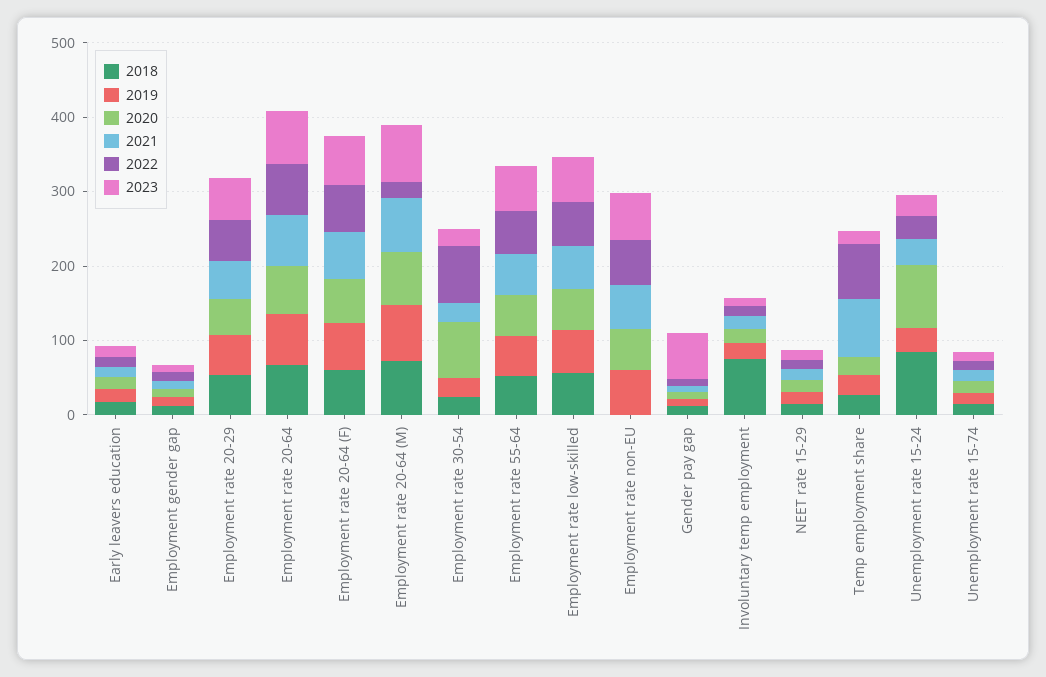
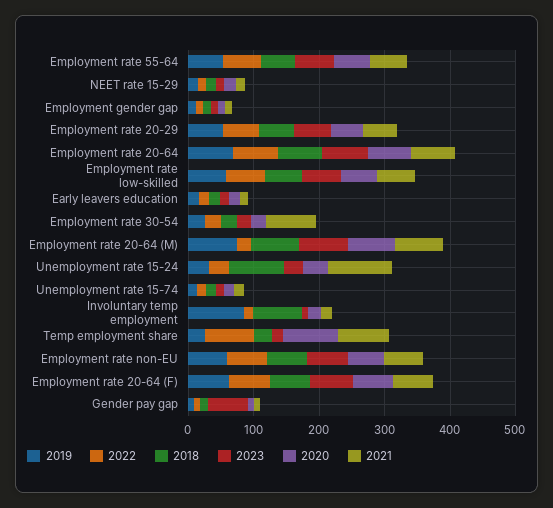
  {
    "2018": {
      "Early leavers education": 20,
      "Employment gender gap": 20,
      "Employment rate 20-29": 60,
      "Employment rate 20-64": 60,
      "Employment rate 20-64 (F)": 60,
      "Employment rate 20-64 (M)": 80,
      "Employment rate 30-54": 20,
      "Employment rate 55-64": 60,
      "Employment rate low-skilled": 60,
-     "Employment rate non-EU": 0,
+     "Employment rate non-EU": 60,
      "Gender pay gap": 20,
      "Involuntary temp employment": 80,
      "NEET rate 15-29": 20,
      "Temp employment share": 20,
      "Unemployment rate 15-24": 80,
      "Unemployment rate 15-74": 20
    },
    "2019": {
      "Early leavers education": 20,
      "Employment gender gap": 20,
      "Employment rate 20-29": 60,
      "Employment rate 20-64": 60,
      "Employment rate 20-64 (F)": 60,
      "Employment rate 20-64 (M)": 80,
      "Employment rate 30-54": 20,
      "Employment rate 55-64": 60,
      "Employment rate low-skilled": 60,
      "Employment rate non-EU": 60,
      "Gender pay gap": 0,
-     "Involuntary temp employment": 20,
+     "Involuntary temp employment": 80,
      "NEET rate 15-29": 20,
      "Temp employment share": 20,
      "Unemployment rate 15-24": 40,
      "Unemployment rate 15-74": 20
    },
    "2020": {
      "Early leavers education": 20,
      "Employment gender gap": 20,
      "Employment rate 20-29": 40,
      "Employment rate 20-64": 60,
      "Employment rate 20-64 (F)": 60,
      "Employment rate 20-64 (M)": 80,
-     "Employment rate 30-54": 80,
+     "Employment rate 30-54": 20,
      "Employment rate 55-64": 60,
      "Employment rate low-skilled": 60,
      "Employment rate non-EU": 60,
      "Gender pay gap": 0,
      "Involuntary temp employment": 20,
      "NEET rate 15-29": 20,
-     "Temp employment share": 20,
+     "Temp employment share": 80,
-     "Unemployment rate 15-24": 80,
+     "Unemployment rate 15-24": 40,
      "Unemployment rate 15-74": 20
    },
    "2021": {
      "Early leavers education": 20,
      "Employment gender gap": 20,
      "Employment rate 20-29": 60,
      "Employment rate 20-64": 60,
      "Employment rate 20-64 (F)": 60,
      "Employment rate 20-64 (M)": 80,
-     "Employment rate 30-54": 20,
+     "Employment rate 30-54": 80,
      "Employment rate 55-64": 60,
      "Employment rate low-skilled": 60,
      "Employment rate non-EU": 60,
      "Gender pay gap": 0,
      "Involuntary temp employment": 20,
      "NEET rate 15-29": 20,
      "Temp employment share": 80,
-     "Unemployment rate 15-24": 40,
+     "Unemployment rate 15-24": 100,
      "Unemployment rate 15-74": 20
    },
    "2022": {
      "Early leavers education": 20,
      "Employment gender gap": 20,
      "Employment rate 20-29": 60,
      "Employment rate 20-64": 60,
      "Employment rate 20-64 (F)": 60,
      "Employment rate 20-64 (M)": 20,
-     "Employment rate 30-54": 80,
+     "Employment rate 30-54": 20,
      "Employment rate 55-64": 60,
      "Employment rate low-skilled": 60,
      "Employment rate non-EU": 60,
      "Gender pay gap": 0,
      "Involuntary temp employment": 20,
      "NEET rate 15-29": 20,
      "Temp employment share": 80,
      "Unemployment rate 15-24": 20,
      "Unemployment rate 15-74": 20
    },
    "2023": {
      "Early leavers education": 20,
      "Employment gender gap": 20,
      "Employment rate 20-29": 60,
      "Employment rate 20-64": 80,
      "Employment rate 20-64 (F)": 60,
      "Employment rate 20-64 (M)": 80,
      "Employment rate 30-54": 20,
      "Employment rate 55-64": 60,
      "Employment rate low-skilled": 60,
      "Employment rate non-EU": 60,
      "Gender pay gap": 60,
      "Involuntary temp employment": 20,
      "NEET rate 15-29": 20,
      "Temp employment share": 20,
      "Unemployment rate 15-24": 20,
      "Unemployment rate 15-74": 20
    }
  }

